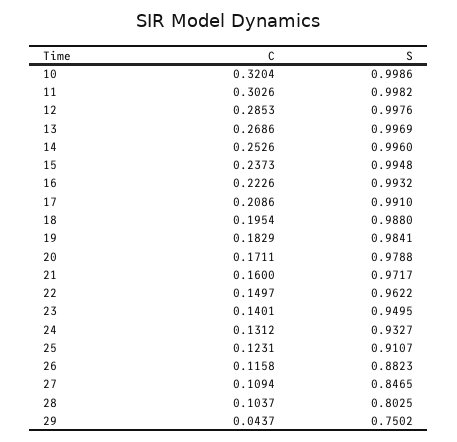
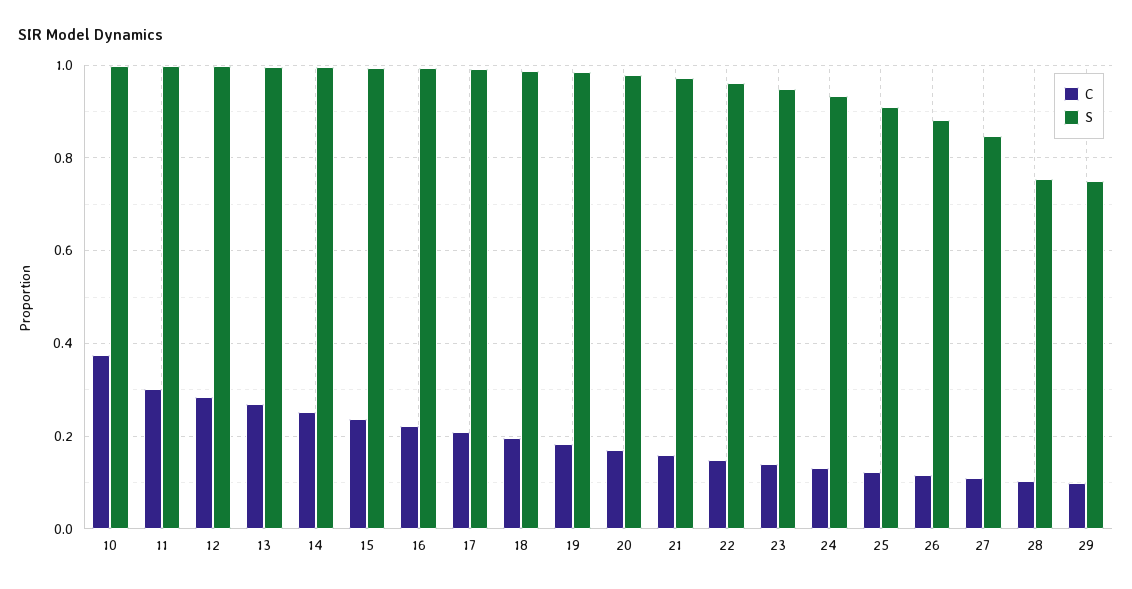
  {
    "C": {
-     "10": 0.3204,
+     "10": 0.38,
      "11": 0.3026,
      "12": 0.2853,
      "13": 0.2686,
      "14": 0.2526,
      "15": 0.2373,
      "16": 0.2226,
      "17": 0.2086,
      "18": 0.1954,
      "19": 0.1829,
      "20": 0.1711,
      "21": 0.16,
      "22": 0.1497,
      "23": 0.1401,
      "24": 0.1312,
      "25": 0.1231,
      "26": 0.1158,
      "27": 0.1094,
      "28": 0.1037,
-     "29": 0.0437
+     "29": 0.1
    },
    "S": {
      "10": 0.9986,
      "11": 0.9982,
      "12": 0.9976,
      "13": 0.9969,
      "14": 0.996,
      "15": 0.9948,
      "16": 0.9932,
      "17": 0.991,
      "18": 0.988,
      "19": 0.9841,
      "20": 0.9788,
      "21": 0.9717,
      "22": 0.9622,
      "23": 0.9495,
      "24": 0.9327,
      "25": 0.9107,
      "26": 0.8823,
      "27": 0.8465,
-     "28": 0.8025,
+     "28": 0.76,
      "29": 0.7502
    }
  }

